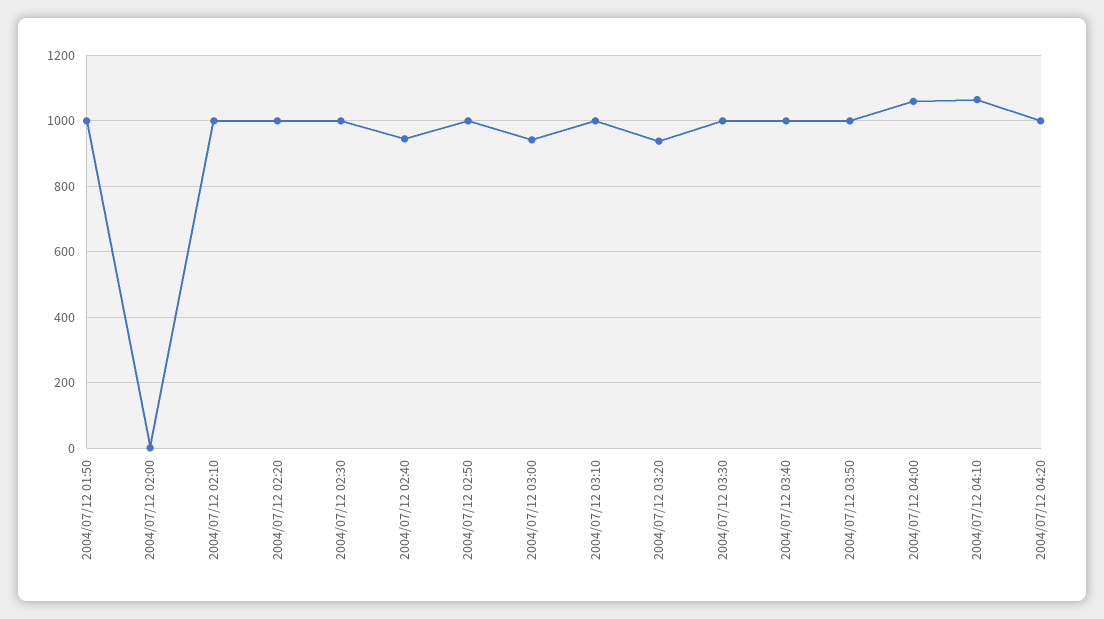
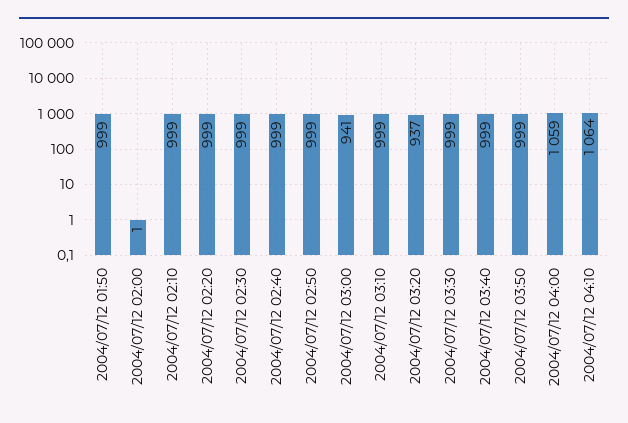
  {
    "2004/07/12 01:50": 999,
    "2004/07/12 02:00": 1,
    "2004/07/12 02:10": 999,
    "2004/07/12 02:20": 999,
    "2004/07/12 02:30": 999,
-   "2004/07/12 02:40": 940,
+   "2004/07/12 02:40": 999,
    "2004/07/12 02:50": 999,
    "2004/07/12 03:00": 941,
    "2004/07/12 03:10": 999,
    "2004/07/12 03:20": 937,
    "2004/07/12 03:30": 999,
    "2004/07/12 03:40": 999,
    "2004/07/12 03:50": 999,
    "2004/07/12 04:00": 1059,
-   "2004/07/12 04:10": 1064,
+   "2004/07/12 04:10": 1064
-   "2004/07/12 04:20": 1000
  }

